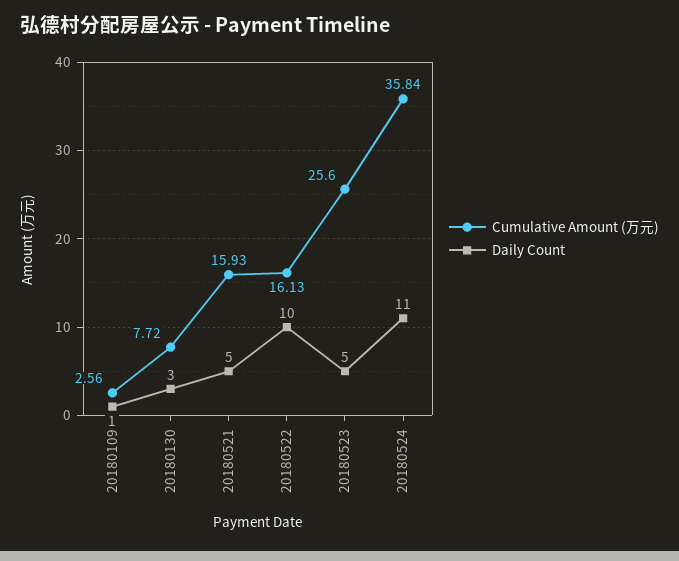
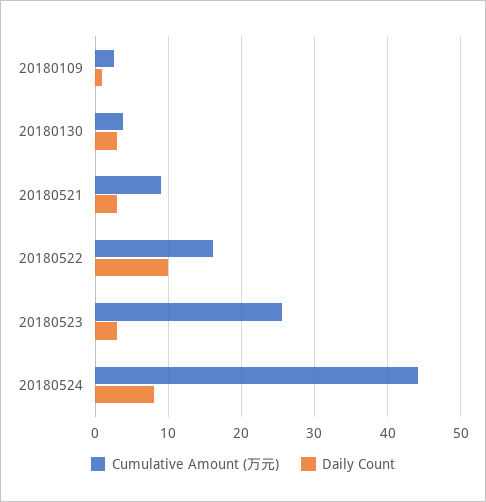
  {
    "Cumulative Amount (万元)": {
      "20180109": 2.56,
-     "20180130": 7.72,
+     "20180130": 4,
-     "20180521": 15.93,
+     "20180521": 9,
      "20180522": 16.13,
      "20180523": 25.6,
-     "20180524": 35.84
+     "20180524": 44
    },
    "Daily Count": {
      "20180109": 1,
      "20180130": 3,
-     "20180521": 5,
+     "20180521": 3,
      "20180522": 10,
-     "20180523": 5,
+     "20180523": 3,
-     "20180524": 11
+     "20180524": 8
    }
  }

